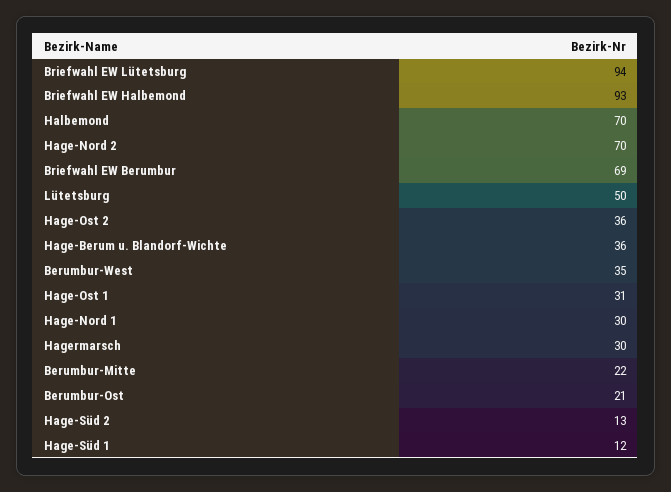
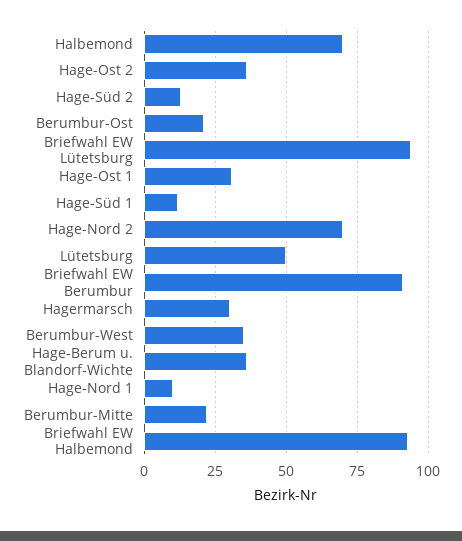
  {
    "Briefwahl EW Lütetsburg": 94,
    "Briefwahl EW Halbemond": 93,
    "Halbemond": 70,
    "Hage-Nord 2": 70,
-   "Briefwahl EW Berumbur": 69,
+   "Briefwahl EW Berumbur": 90,
    "Lütetsburg": 50,
    "Hage-Ost 2": 36,
    "Hage-Berum u. Blandorf-Wichte": 36,
    "Berumbur-West": 35,
    "Hage-Ost 1": 31,
-   "Hage-Nord 1": 30,
+   "Hage-Nord 1": 10,
    "Hagermarsch": 30,
    "Berumbur-Mitte": 22,
    "Berumbur-Ost": 21,
    "Hage-Süd 2": 13,
    "Hage-Süd 1": 12
  }

